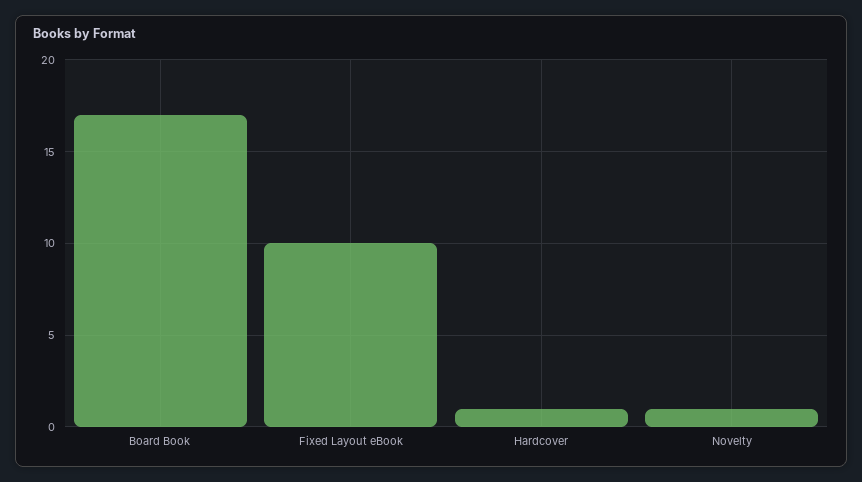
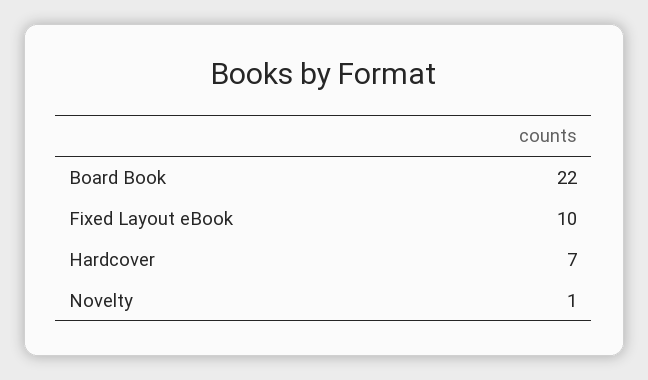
  {
-   "Board Book": 17,
+   "Board Book": 22,
    "Fixed Layout eBook": 10,
-   "Hardcover": 1,
+   "Hardcover": 7,
    "Novelty": 1
  }

